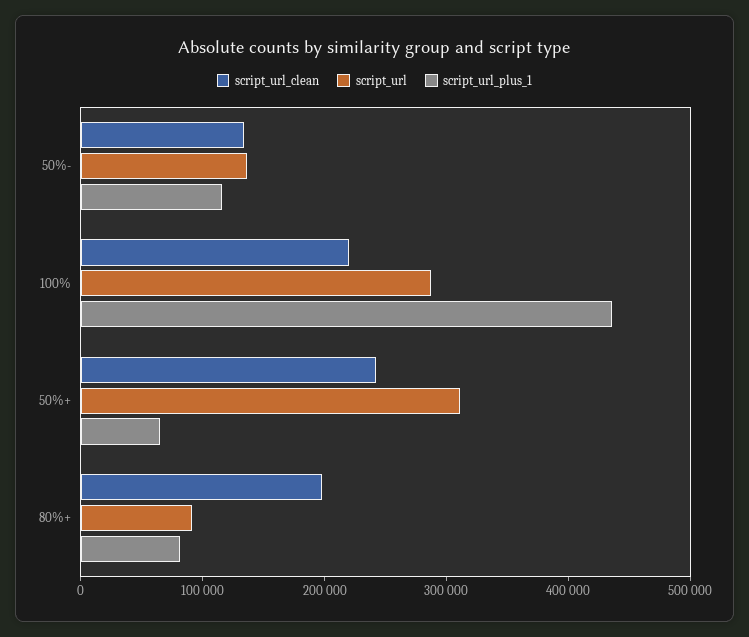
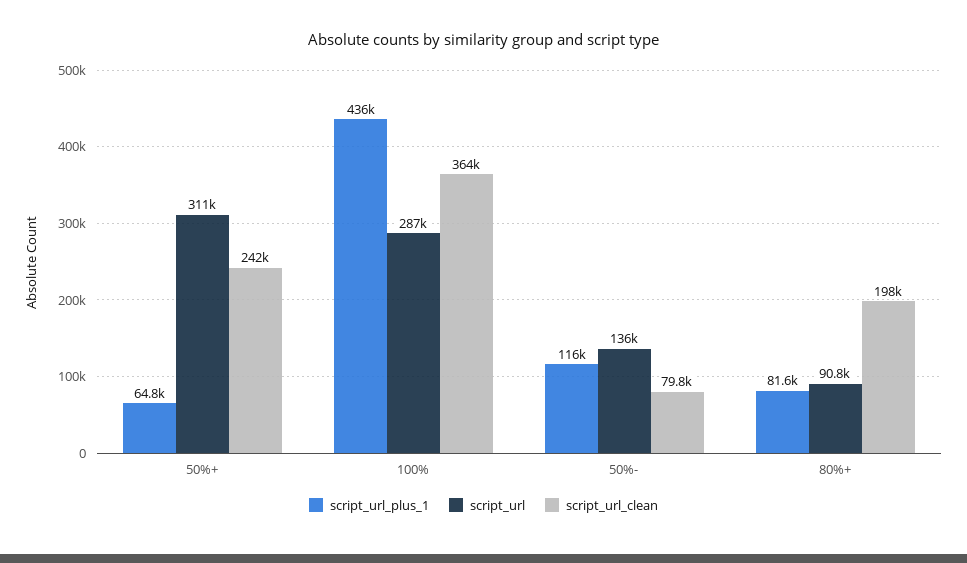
  {
    "script_url_clean": {
-     "50%-": 140000,
+     "50%-": 79800,
-     "100%": 220000,
+     "100%": 364000,
      "50%+": 242000,
      "80%+": 198000
    },
    "script_url": {
      "50%-": 136000,
      "100%": 287000,
      "50%+": 311000,
      "80%+": 90800
    },
    "script_url_plus_1": {
      "50%-": 116000,
      "100%": 436000,
      "50%+": 64800,
      "80%+": 81600
    }
  }

